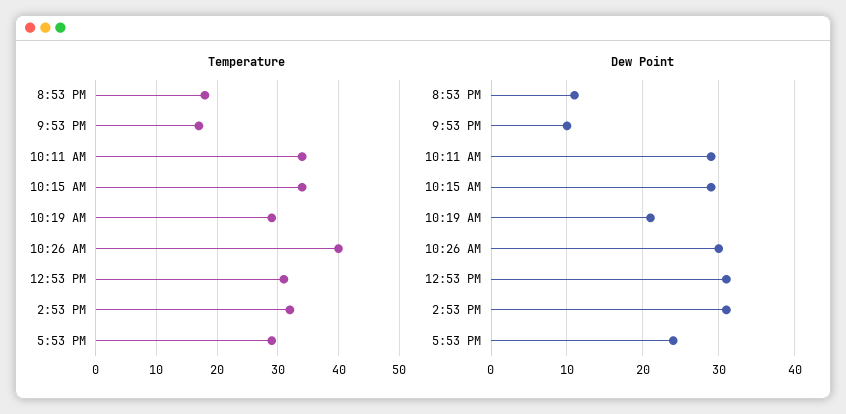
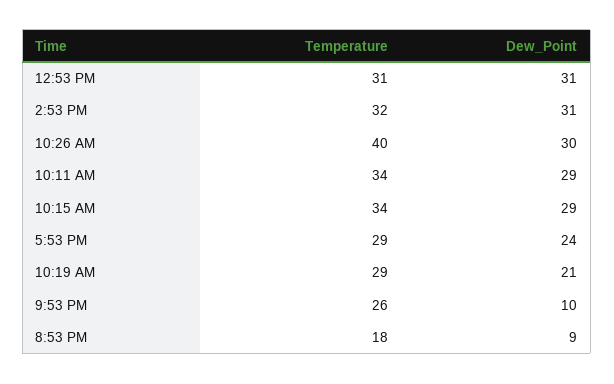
  {
    "Temperature": {
      "8:53 PM": 18,
-     "9:53 PM": 17,
+     "9:53 PM": 26,
      "10:11 AM": 34,
      "10:15 AM": 34,
      "10:19 AM": 29,
      "10:26 AM": 40,
      "12:53 PM": 31,
      "2:53 PM": 32,
      "5:53 PM": 29
    },
    "Dew Point": {
-     "8:53 PM": 11,
+     "8:53 PM": 9,
      "9:53 PM": 10,
      "10:11 AM": 29,
      "10:15 AM": 29,
      "10:19 AM": 21,
      "10:26 AM": 30,
      "12:53 PM": 31,
      "2:53 PM": 31,
      "5:53 PM": 24
    }
  }

